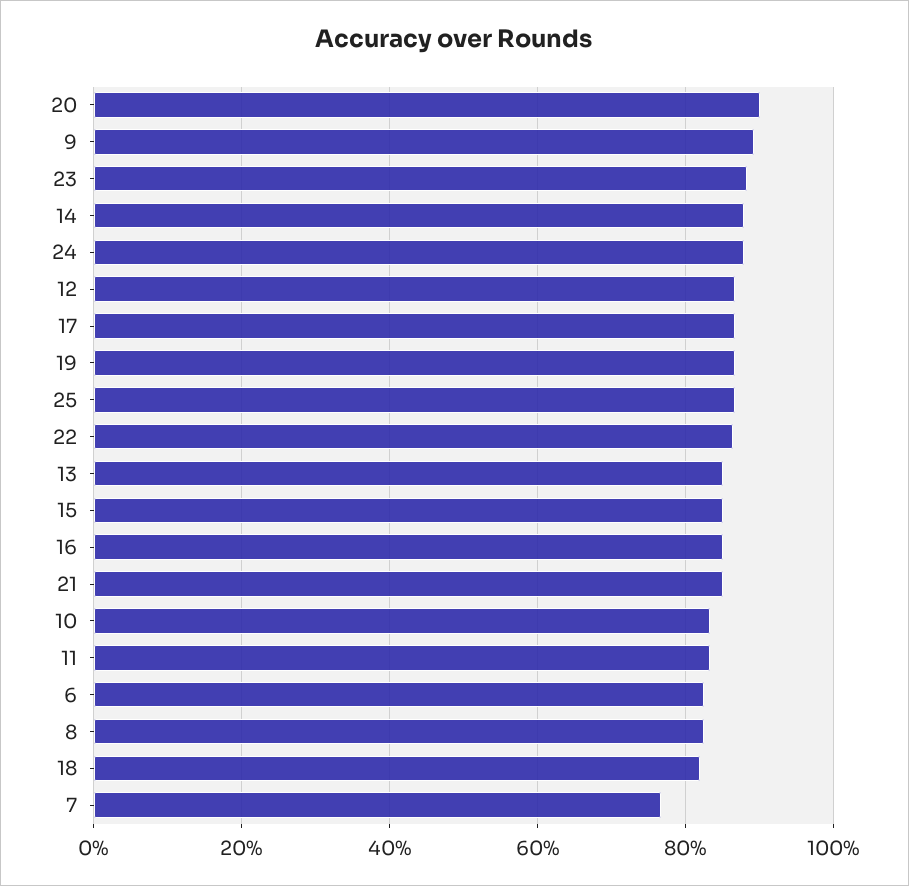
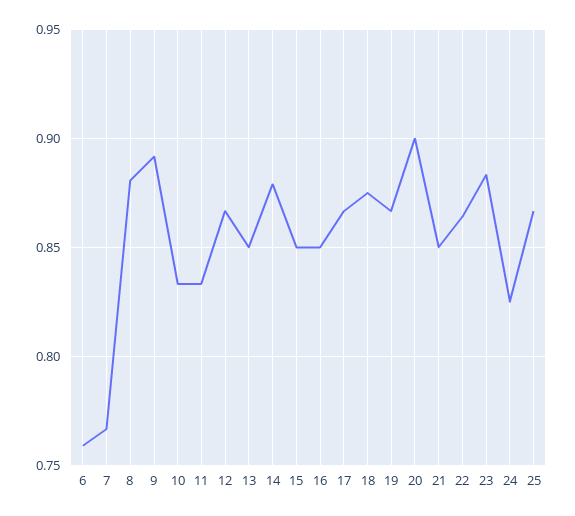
  {
    "20": 0.9,
    "9": 0.89,
    "23": 0.885,
    "14": 0.88,
-   "24": 0.88,
+   "24": 0.825,
    "12": 0.865,
    "17": 0.865,
    "19": 0.865,
    "25": 0.865,
    "22": 0.865,
    "13": 0.85,
    "15": 0.85,
    "16": 0.85,
    "21": 0.85,
    "10": 0.835,
    "11": 0.835,
-   "6": 0.82,
+   "6": 0.76,
-   "8": 0.82,
+   "8": 0.88,
-   "18": 0.82,
+   "18": 0.875,
    "7": 0.765
  }

